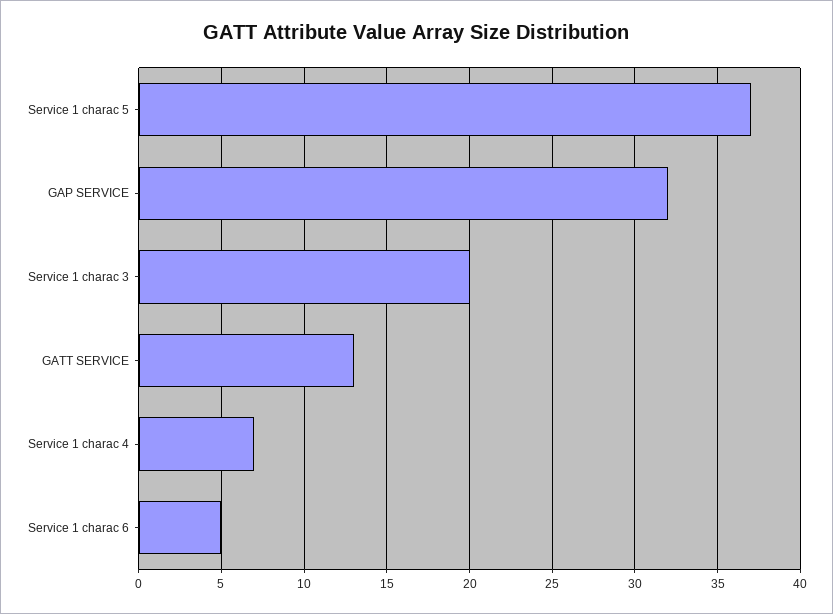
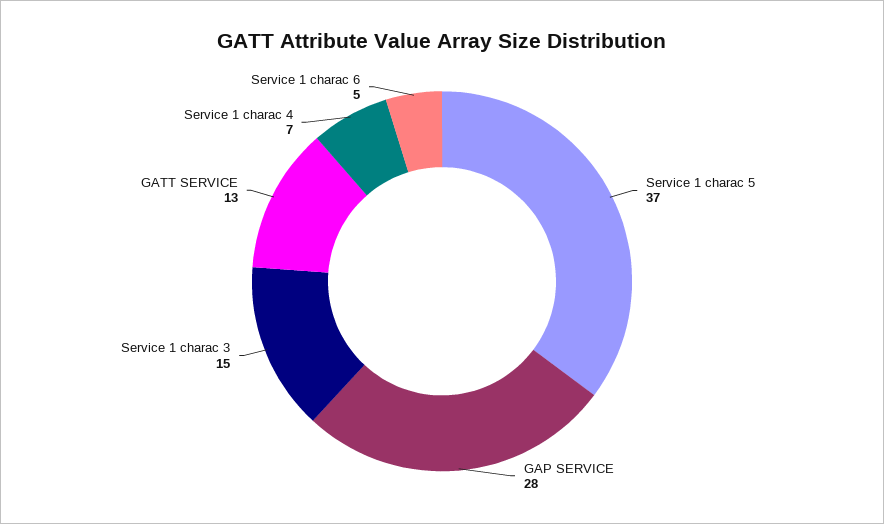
  {
    "Service 1 charac 5": 37,
-   "GAP SERVICE": 32,
+   "GAP SERVICE": 28,
-   "Service 1 charac 3": 20,
+   "Service 1 charac 3": 15,
    "GATT SERVICE": 13,
    "Service 1 charac 4": 7,
    "Service 1 charac 6": 5
  }

